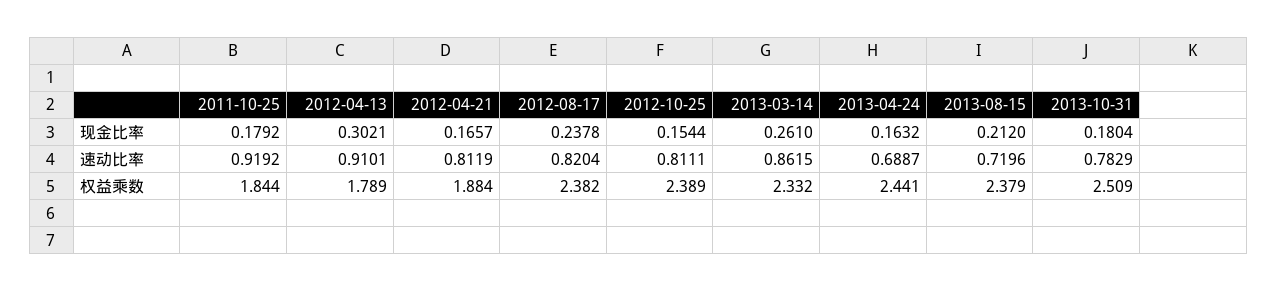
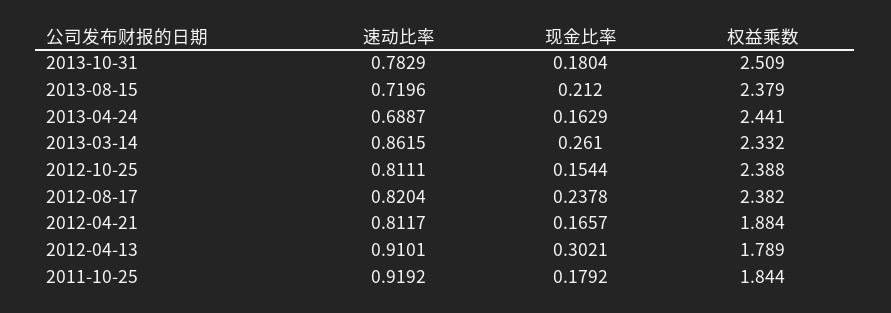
  {
    "2011-10-25": {
      "现金比率": 0.1792,
      "速动比率": 0.9192,
      "权益乘数": 1.844
    },
    "2012-04-13": {
      "现金比率": 0.3021,
      "速动比率": 0.9101,
      "权益乘数": 1.789
    },
    "2012-04-21": {
      "现金比率": 0.1657,
-     "速动比率": 0.8119,
+     "速动比率": 0.8117,
      "权益乘数": 1.884
    },
    "2012-08-17": {
      "现金比率": 0.2378,
      "速动比率": 0.8204,
      "权益乘数": 2.382
    },
    "2012-10-25": {
      "现金比率": 0.1544,
      "速动比率": 0.8111,
-     "权益乘数": 2.389
+     "权益乘数": 2.388
    },
    "2013-03-14": {
      "现金比率": 0.261,
      "速动比率": 0.8615,
      "权益乘数": 2.332
    },
    "2013-04-24": {
-     "现金比率": 0.1632,
+     "现金比率": 0.1629,
      "速动比率": 0.6887,
      "权益乘数": 2.441
    },
    "2013-08-15": {
      "现金比率": 0.212,
      "速动比率": 0.7196,
      "权益乘数": 2.379
    },
    "2013-10-31": {
      "现金比率": 0.1804,
      "速动比率": 0.7829,
      "权益乘数": 2.509
    }
  }

